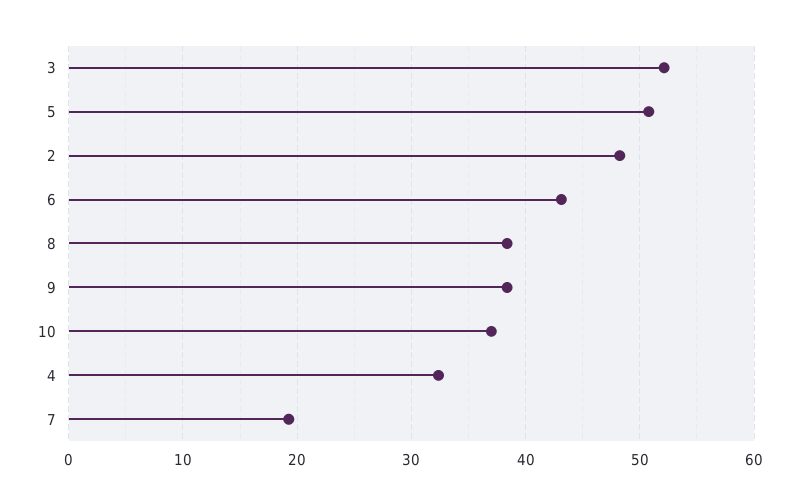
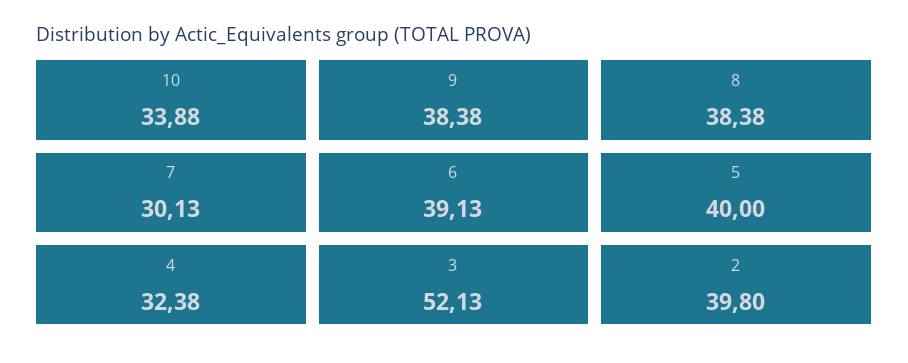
  {
    "3": 52.13,
-   "5": 51,
+   "5": 40,
-   "2": 48,
+   "2": 39.8,
-   "6": 43,
+   "6": 39.13,
    "8": 38.38,
    "9": 38.38,
-   "10": 37,
+   "10": 33.88,
    "4": 32.38,
-   "7": 19
+   "7": 30.13
  }

